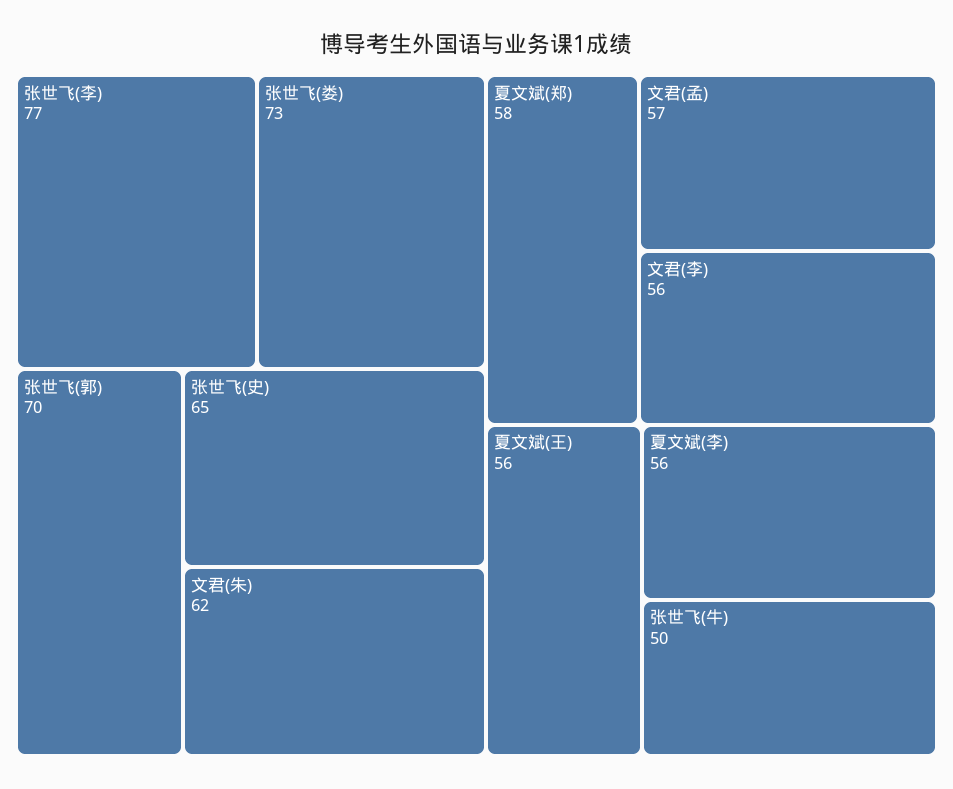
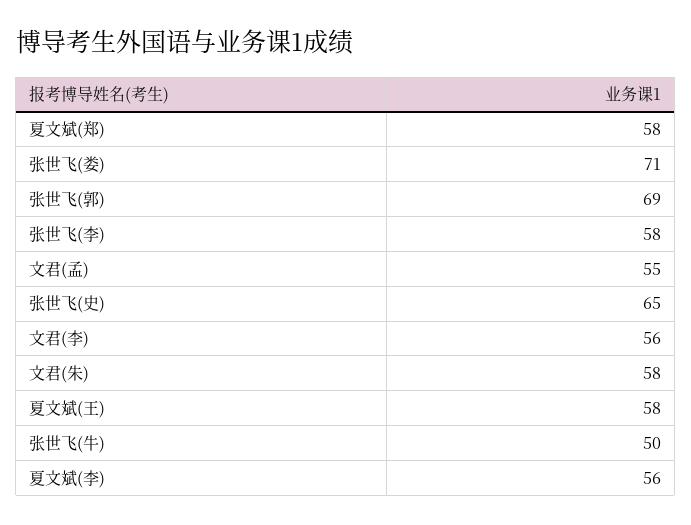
  {
-   "张世飞(李)": 77,
+   "张世飞(李)": 58,
-   "张世飞(娄)": 73,
+   "张世飞(娄)": 71,
-   "张世飞(郭)": 70,
+   "张世飞(郭)": 69,
    "张世飞(史)": 65,
-   "文君(朱)": 62,
+   "文君(朱)": 58,
    "夏文斌(郑)": 58,
-   "文君(孟)": 57,
+   "文君(孟)": 55,
    "文君(李)": 56,
-   "夏文斌(王)": 56,
+   "夏文斌(王)": 58,
    "夏文斌(李)": 56,
    "张世飞(牛)": 50
  }

